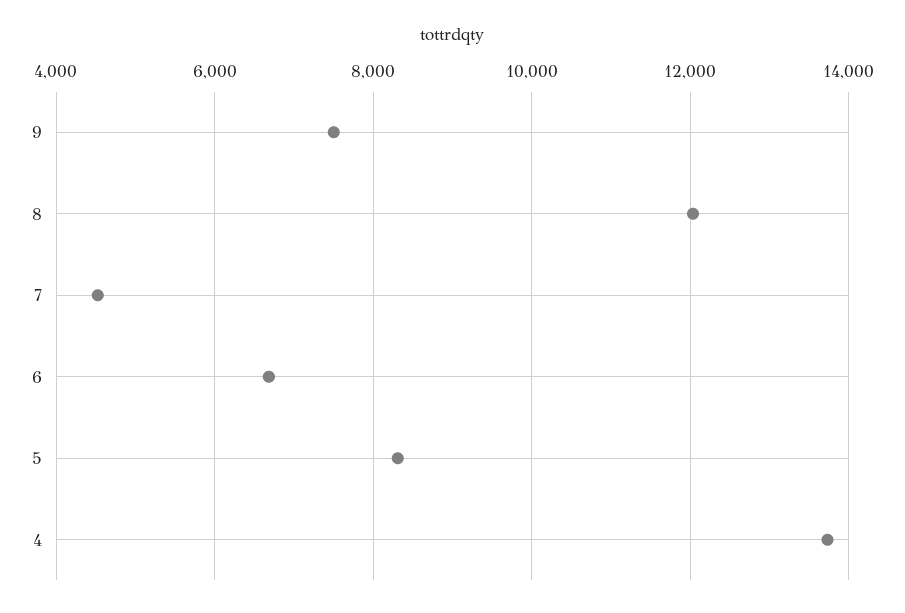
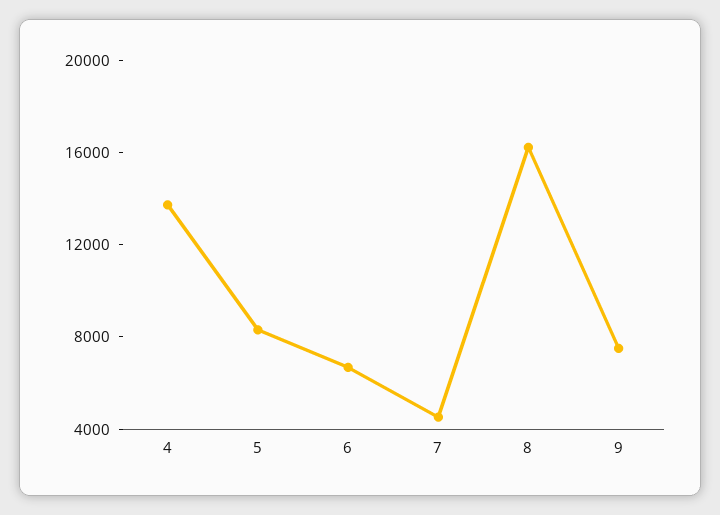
  {
    "9": 7600,
-   "8": 12000,
+   "8": 16000,
    "7": 4600,
    "6": 6600,
    "5": 8400,
    "4": 13800
  }

